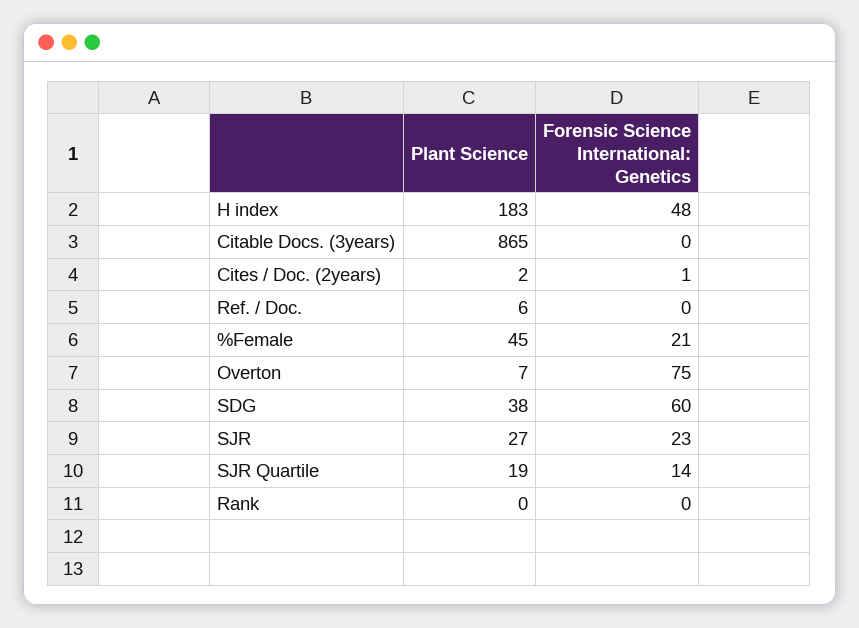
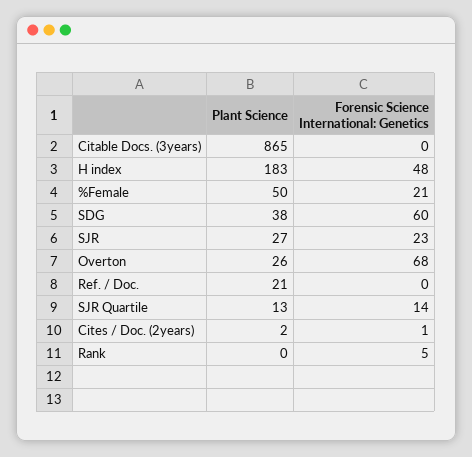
  {
    "Plant Science": {
      "H index": 183,
      "Citable Docs. (3years)": 865,
      "Cites / Doc. (2years)": 2,
-     "Ref. / Doc.": 6,
+     "Ref. / Doc.": 21,
-     "%Female": 45,
+     "%Female": 50,
-     "Overton": 7,
+     "Overton": 26,
      "SDG": 38,
      "SJR": 27,
-     "SJR Quartile": 19,
+     "SJR Quartile": 13,
      "Rank": 0
    },
    "Forensic Science International: Genetics": {
      "H index": 48,
      "Citable Docs. (3years)": 0,
      "Cites / Doc. (2years)": 1,
      "Ref. / Doc.": 0,
      "%Female": 21,
-     "Overton": 75,
+     "Overton": 68,
      "SDG": 60,
      "SJR": 23,
      "SJR Quartile": 14,
-     "Rank": 0
+     "Rank": 5
    }
  }

